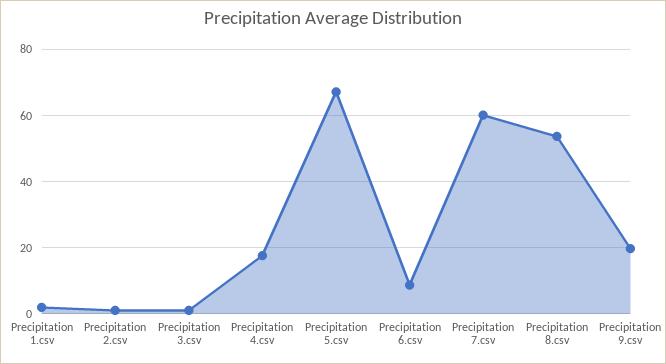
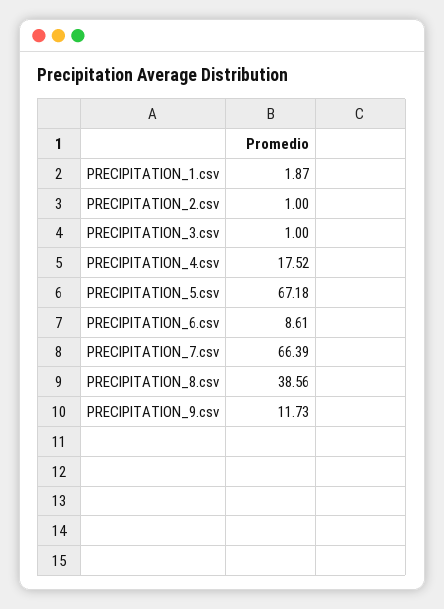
  {
    "Precipitation 1.csv": 1.87,
    "Precipitation 2.csv": 1,
    "Precipitation 3.csv": 1,
    "Precipitation 4.csv": 17.52,
    "Precipitation 5.csv": 67.18,
    "Precipitation 6.csv": 8.61,
-   "Precipitation 7.csv": 60,
+   "Precipitation 7.csv": 66.39,
-   "Precipitation 8.csv": 54,
+   "Precipitation 8.csv": 38.56,
-   "Precipitation 9.csv": 20
+   "Precipitation 9.csv": 11.73
  }

